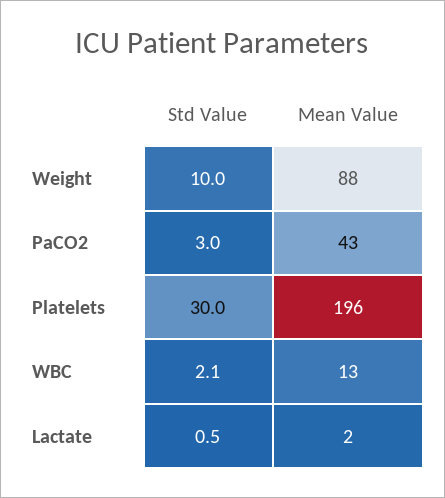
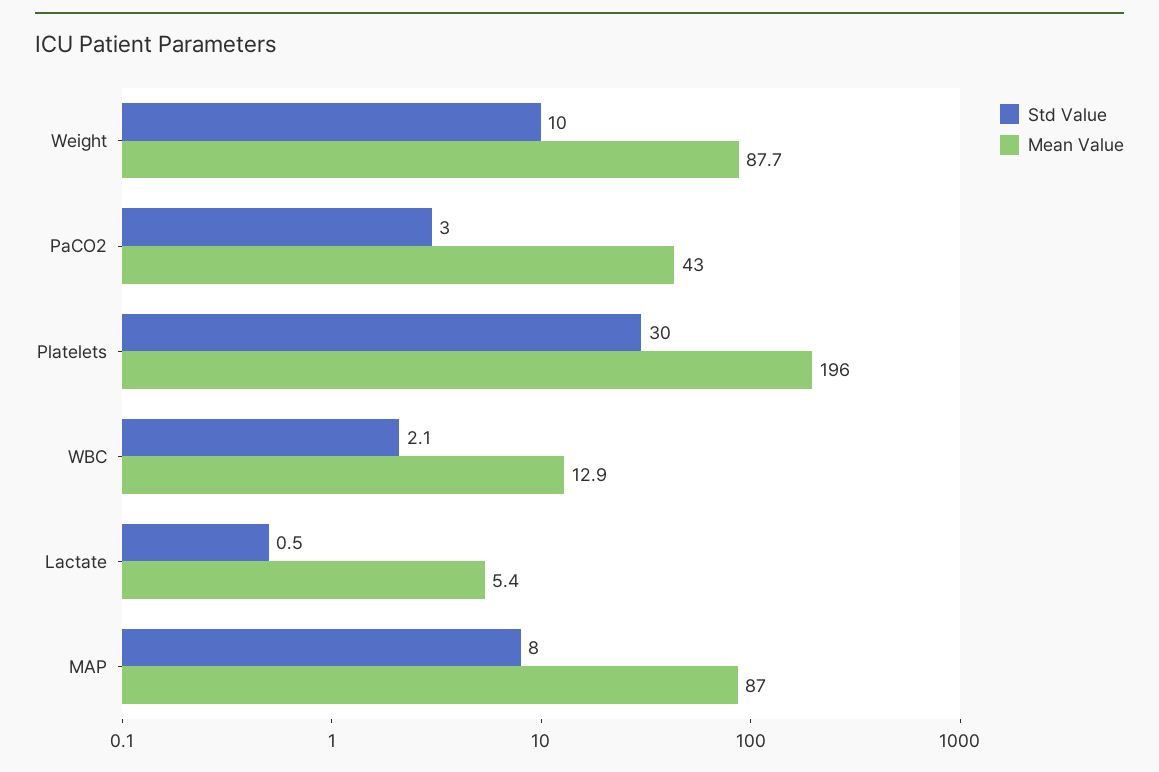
  {
    "Std Value": {
      "Weight": 10,
      "PaCO2": 3,
      "Platelets": 30,
      "WBC": 2.1,
-     "Lactate": 0.5
+     "Lactate": 0.5,
+     "MAP": 8
    },
    "Mean Value": {
      "Weight": 87.7,
      "PaCO2": 43,
      "Platelets": 196,
      "WBC": 12.9,
-     "Lactate": 2
+     "Lactate": 5.4,
+     "MAP": 87
    }
  }

